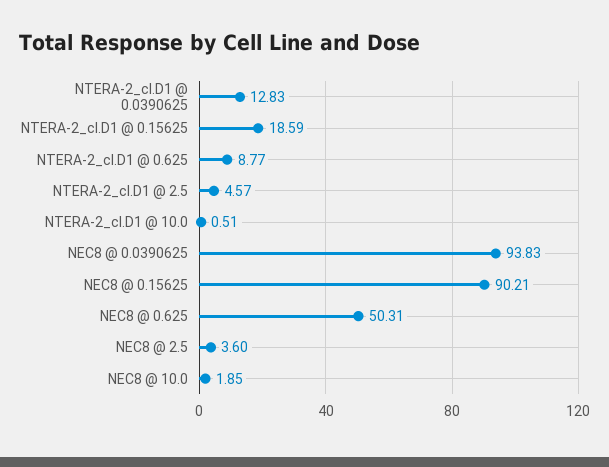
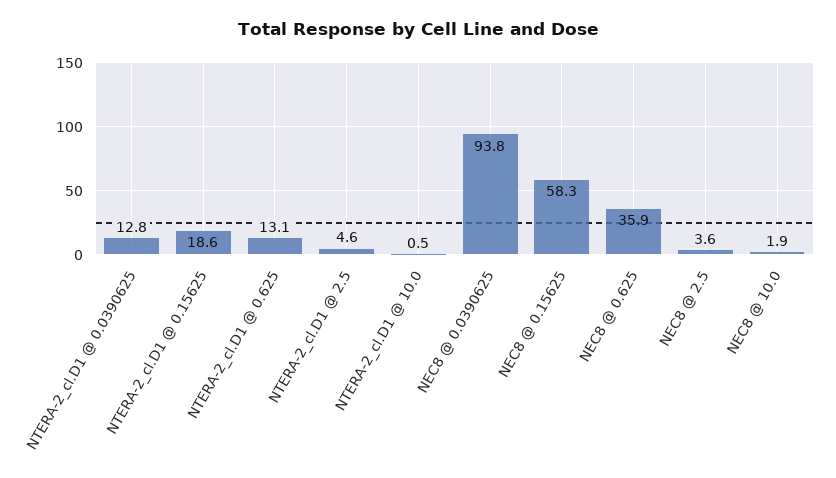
  {
    "NTERA-2_cl.D1 @ 0.0390625": 12.83,
    "NTERA-2_cl.D1 @ 0.15625": 18.59,
-   "NTERA-2_cl.D1 @ 0.625": 8.77,
+   "NTERA-2_cl.D1 @ 0.625": 13.1,
    "NTERA-2_cl.D1 @ 2.5": 4.57,
    "NTERA-2_cl.D1 @ 10.0": 0.51,
    "NEC8 @ 0.0390625": 93.83,
-   "NEC8 @ 0.15625": 90.21,
+   "NEC8 @ 0.15625": 58.3,
-   "NEC8 @ 0.625": 50.31,
+   "NEC8 @ 0.625": 35.9,
    "NEC8 @ 2.5": 3.6,
    "NEC8 @ 10.0": 1.85
  }

